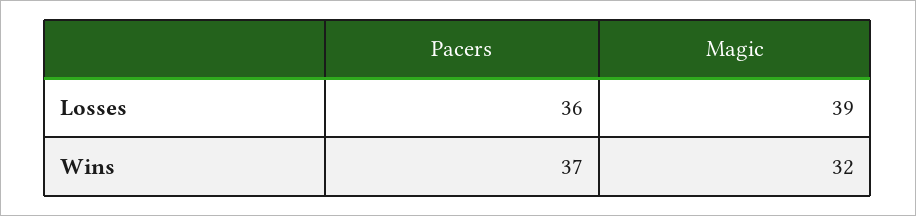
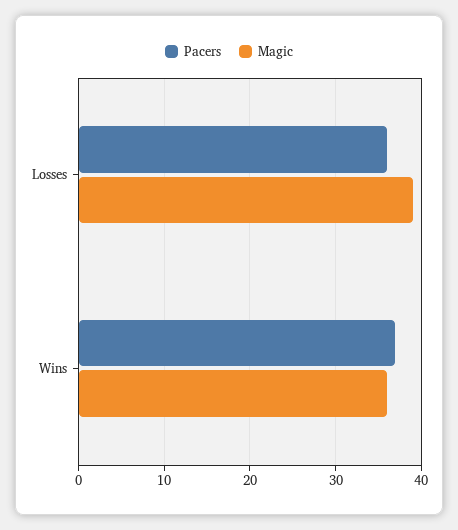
  {
    "Pacers": {
      "Losses": 36,
      "Wins": 37
    },
    "Magic": {
      "Losses": 39,
-     "Wins": 32
+     "Wins": 36
    }
  }

